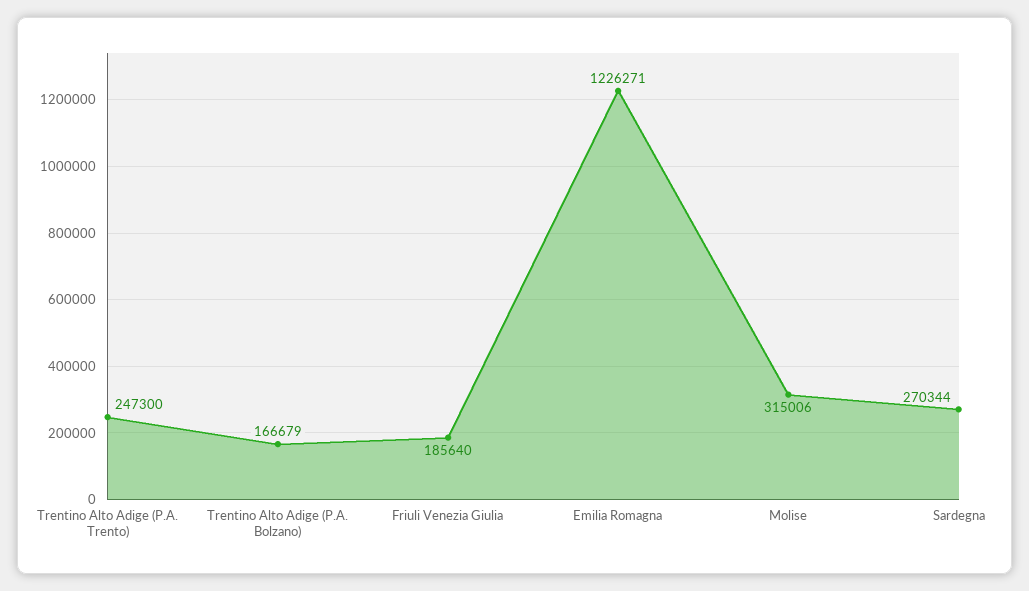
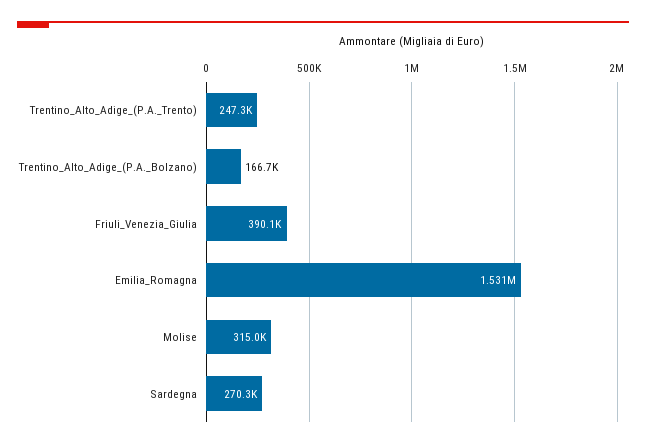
  {
    "Trentino Alto Adige (P.A. Trento)": 247300,
    "Trentino Alto Adige (P.A. Bolzano)": 166679,
-   "Friuli Venezia Giulia": 185640,
+   "Friuli Venezia Giulia": 390100,
-   "Emilia Romagna": 1226271,
+   "Emilia Romagna": 1531000,
    "Molise": 315006,
    "Sardegna": 270344
  }

